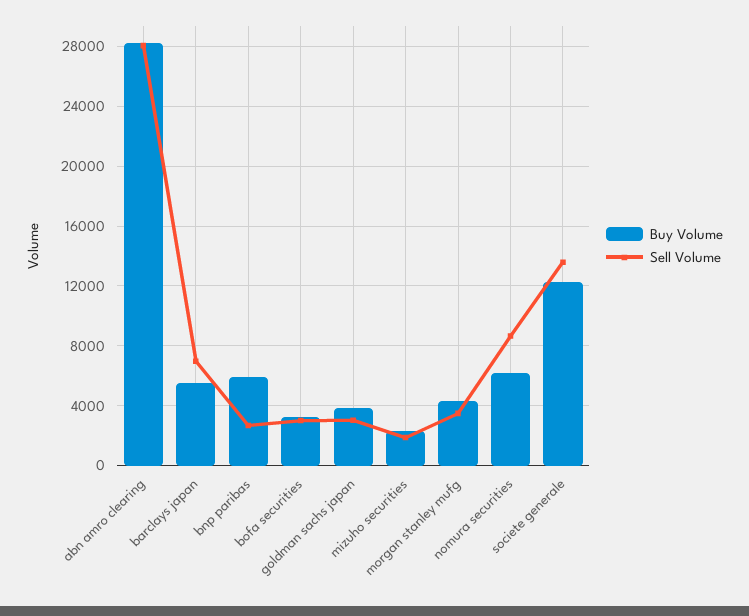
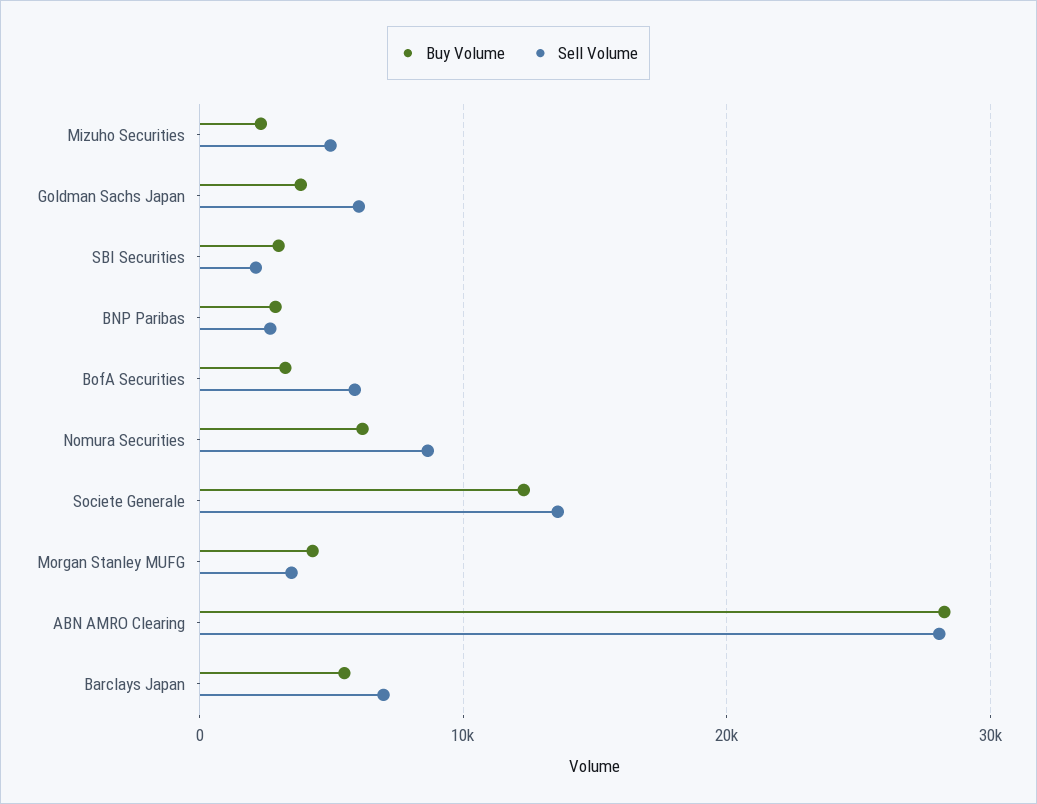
  {
    "Buy Volume": {
      "abn amro clearing": 28000,
      "barclays japan": 5500,
-     "bnp paribas": 6000,
+     "bnp paribas": 3000,
      "bofa securities": 3500,
      "goldman sachs japan": 4000,
      "mizuho securities": 2500,
      "morgan stanley mufg": 4500,
      "nomura securities": 6000,
-     "societe generale": 12500
+     "societe generale": 12500,
+     "SBI Securities": 3000
    },
    "Sell Volume": {
      "abn amro clearing": 28000,
      "barclays japan": 7000,
      "bnp paribas": 2500,
-     "bofa securities": 3000,
+     "bofa securities": 6000,
-     "goldman sachs japan": 3000,
+     "goldman sachs japan": 6000,
-     "mizuho securities": 2000,
+     "mizuho securities": 5000,
      "morgan stanley mufg": 3500,
      "nomura securities": 8500,
-     "societe generale": 13500
+     "societe generale": 13500,
+     "SBI Securities": 2000
    }
  }

